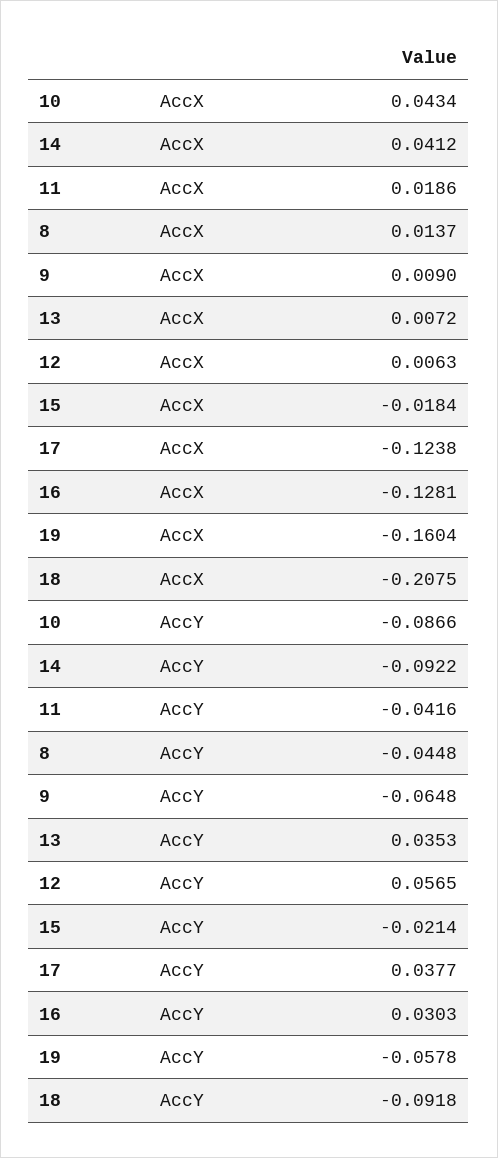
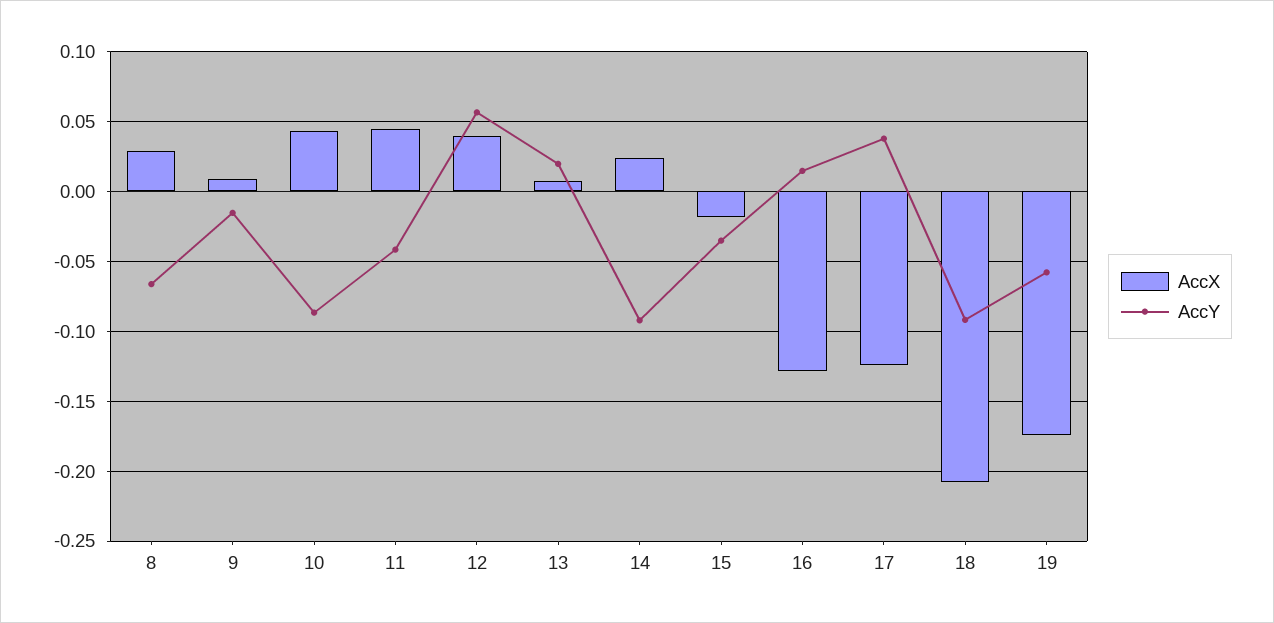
  {
    "AccX": {
      "10": 0.0434,
-     "14": 0.0412,
+     "14": 0.025,
-     "11": 0.0186,
+     "11": 0.045,
-     "8": 0.0137,
+     "8": 0.03,
      "9": 0.009,
      "13": 0.0072,
-     "12": 0.0063,
+     "12": 0.04,
      "15": -0.0184,
      "17": -0.1238,
      "16": -0.1281,
-     "19": -0.1604,
+     "19": -0.175,
      "18": -0.2075
    },
    "AccY": {
      "10": -0.0866,
      "14": -0.0922,
      "11": -0.0416,
-     "8": -0.0448,
+     "8": -0.065,
-     "9": -0.0648,
+     "9": -0.015,
-     "13": 0.0353,
+     "13": 0.02,
      "12": 0.0565,
-     "15": -0.0214,
+     "15": -0.035,
      "17": 0.0377,
-     "16": 0.0303,
+     "16": 0.015,
      "19": -0.0578,
      "18": -0.0918
    }
  }

